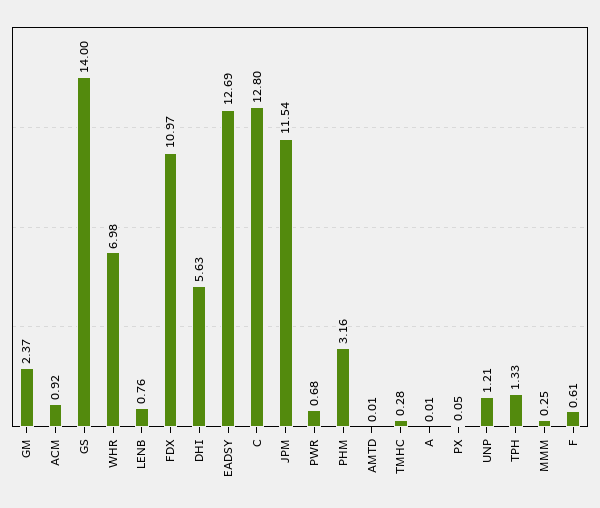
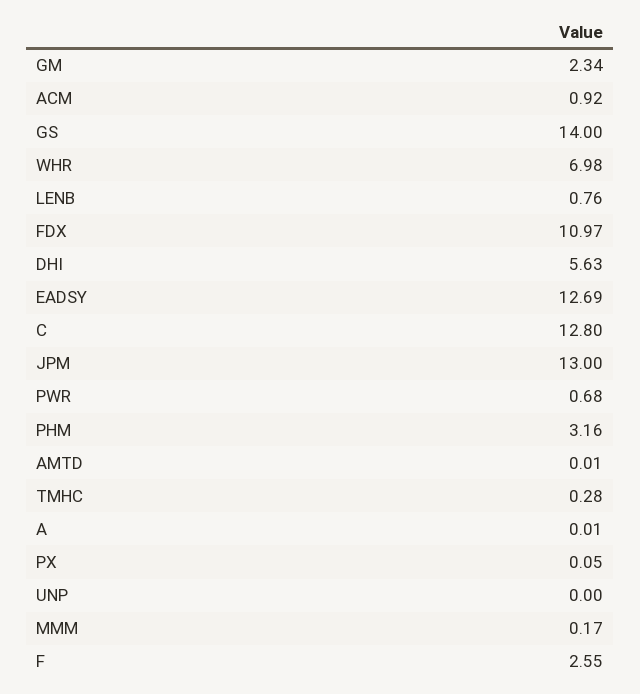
  {
-   "GM": 2.37,
+   "GM": 2.34,
    "ACM": 0.92,
    "GS": 14,
    "WHR": 6.98,
    "LENB": 0.76,
    "FDX": 10.97,
    "DHI": 5.63,
    "EADSY": 12.69,
    "C": 12.8,
-   "JPM": 11.54,
+   "JPM": 13,
    "PWR": 0.68,
    "PHM": 3.16,
    "AMTD": 0.01,
    "TMHC": 0.28,
    "A": 0.01,
    "PX": 0.05,
-   "UNP": 1.21,
+   "UNP": 0,
-   "TPH": 1.33,
-   "MMM": 0.25,
+   "MMM": 0.17,
-   "F": 0.61
+   "F": 2.55
  }

